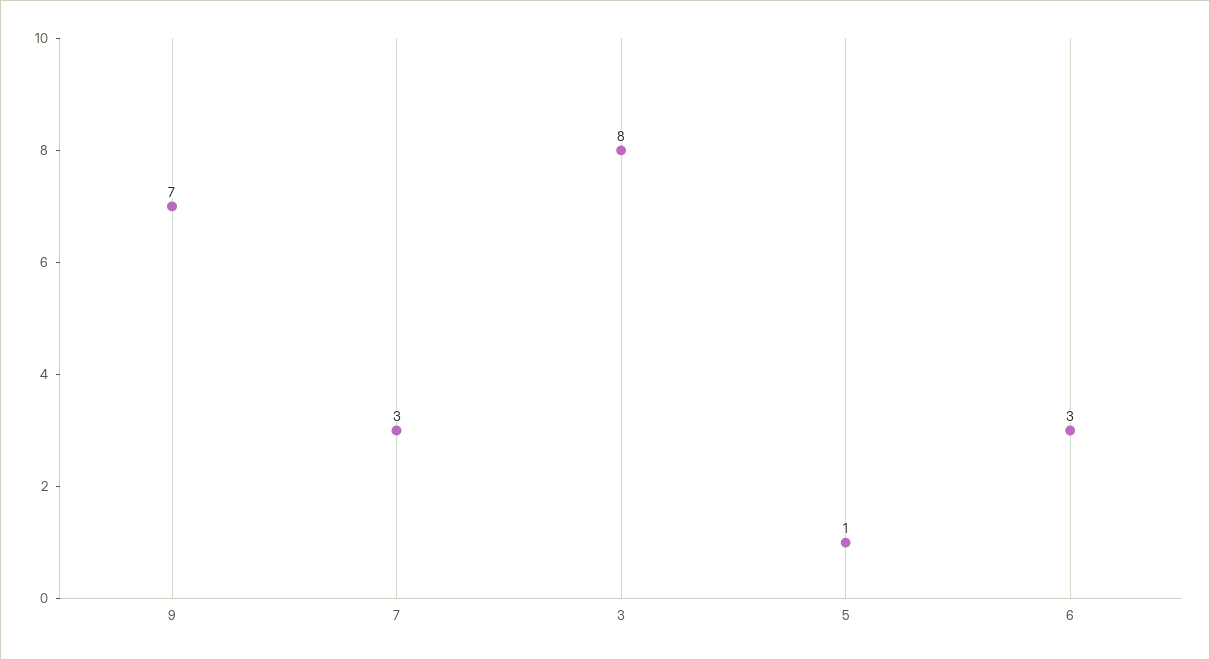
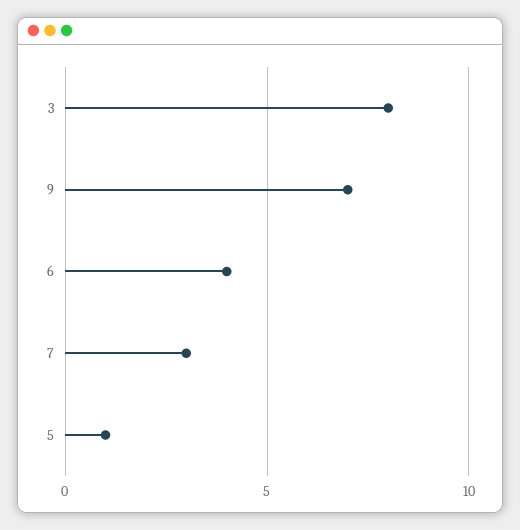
  {
    "9": 7,
    "7": 3,
    "3": 8,
    "5": 1,
-   "6": 3
+   "6": 4
  }

